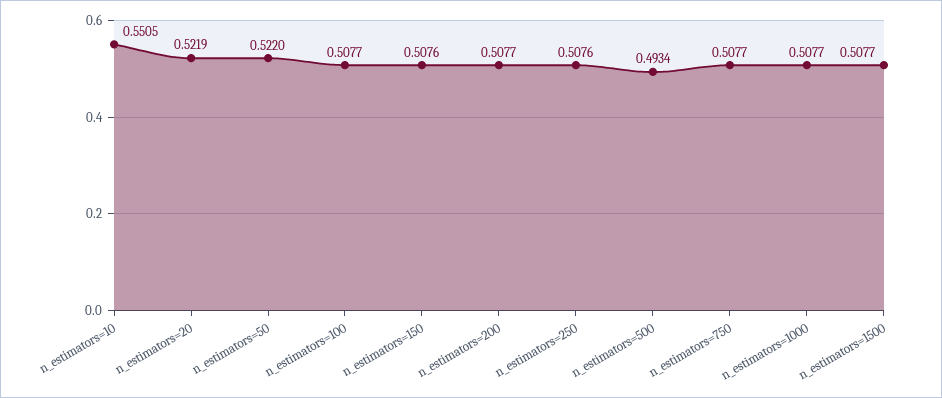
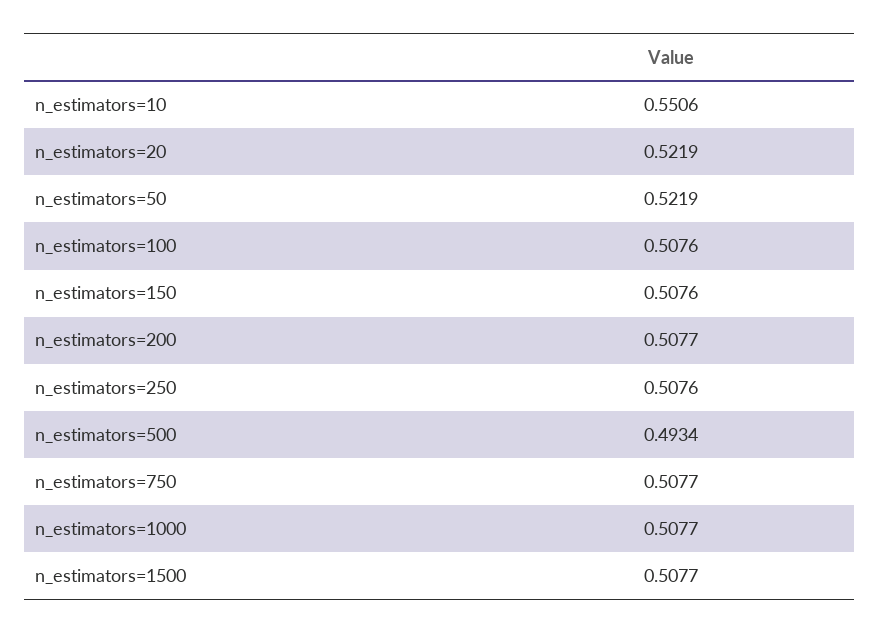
  {
-   "n_estimators=10": 0.5505,
+   "n_estimators=10": 0.5506,
    "n_estimators=20": 0.5219,
-   "n_estimators=50": 0.522,
+   "n_estimators=50": 0.5219,
-   "n_estimators=100": 0.5077,
+   "n_estimators=100": 0.5076,
    "n_estimators=150": 0.5076,
    "n_estimators=200": 0.5077,
    "n_estimators=250": 0.5076,
    "n_estimators=500": 0.4934,
    "n_estimators=750": 0.5077,
    "n_estimators=1000": 0.5077,
    "n_estimators=1500": 0.5077
  }

